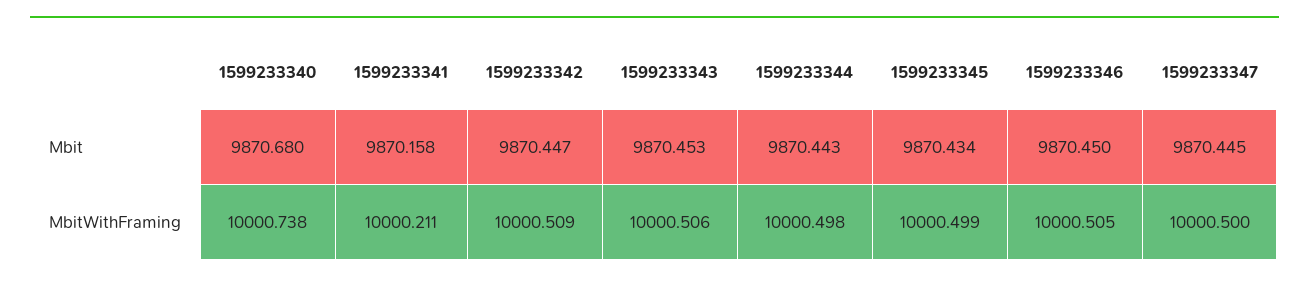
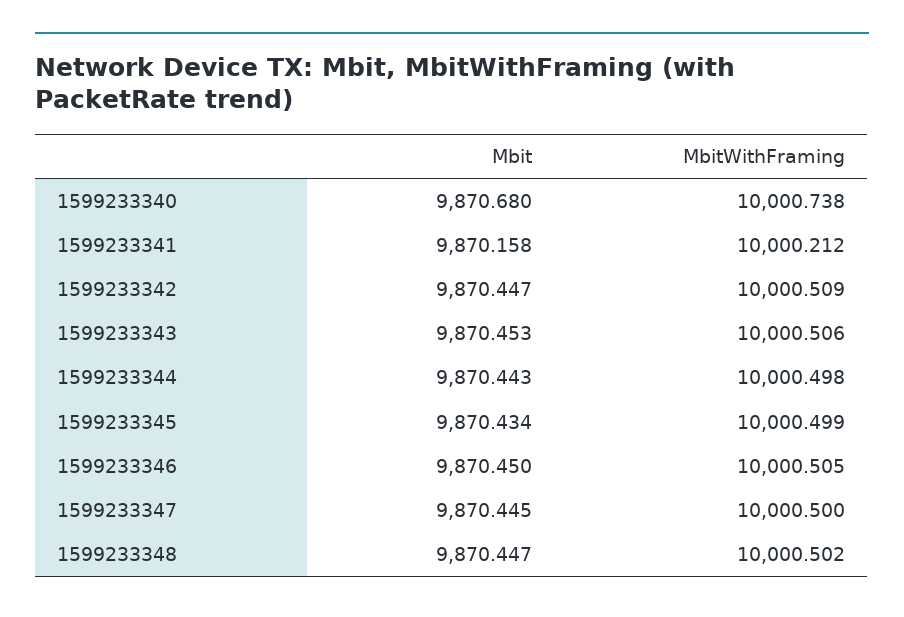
  {
    "1599233340": {
      "Mbit": 9870.68,
      "MbitWithFraming": 10000.738
    },
    "1599233341": {
      "Mbit": 9870.158,
-     "MbitWithFraming": 10000.211
+     "MbitWithFraming": 10000.212
    },
    "1599233342": {
      "Mbit": 9870.447,
      "MbitWithFraming": 10000.509
    },
    "1599233343": {
      "Mbit": 9870.453,
      "MbitWithFraming": 10000.506
    },
    "1599233344": {
      "Mbit": 9870.443,
      "MbitWithFraming": 10000.498
    },
    "1599233345": {
      "Mbit": 9870.434,
      "MbitWithFraming": 10000.499
    },
    "1599233346": {
      "Mbit": 9870.45,
      "MbitWithFraming": 10000.505
    },
    "1599233347": {
      "Mbit": 9870.445,
      "MbitWithFraming": 10000.5
-   }
+   },
+   "1599233348": {
+     "Mbit": 9870.447,
+     "MbitWithFraming": 10000.502
+   }
  }

